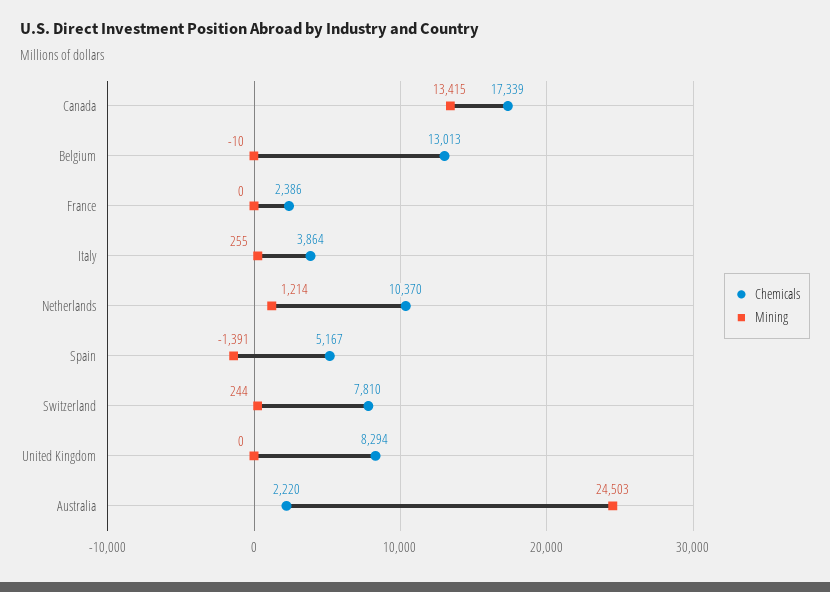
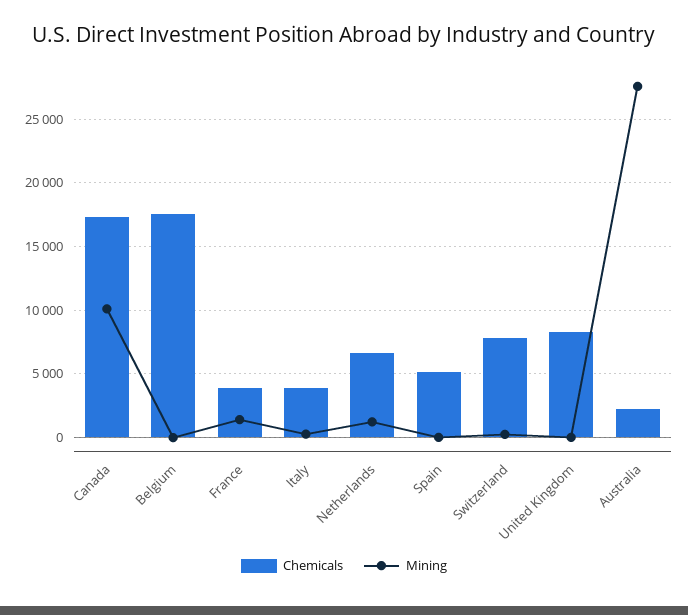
  {
    "Chemicals": {
      "Canada": 17339,
-     "Belgium": 13013,
+     "Belgium": 17500,
-     "France": 2386,
+     "France": 4000,
      "Italy": 3864,
-     "Netherlands": 10370,
+     "Netherlands": 6500,
      "Spain": 5167,
      "Switzerland": 7810,
      "United Kingdom": 8294,
      "Australia": 2220
    },
    "Mining": {
-     "Canada": 13415,
+     "Canada": 10000,
      "Belgium": -10,
-     "France": 0,
+     "France": 1500,
      "Italy": 255,
      "Netherlands": 1214,
-     "Spain": -1391,
+     "Spain": 0,
      "Switzerland": 244,
      "United Kingdom": 0,
-     "Australia": 24503
+     "Australia": 27500
    }
  }

